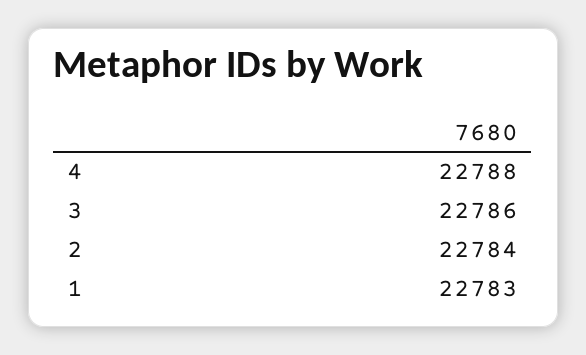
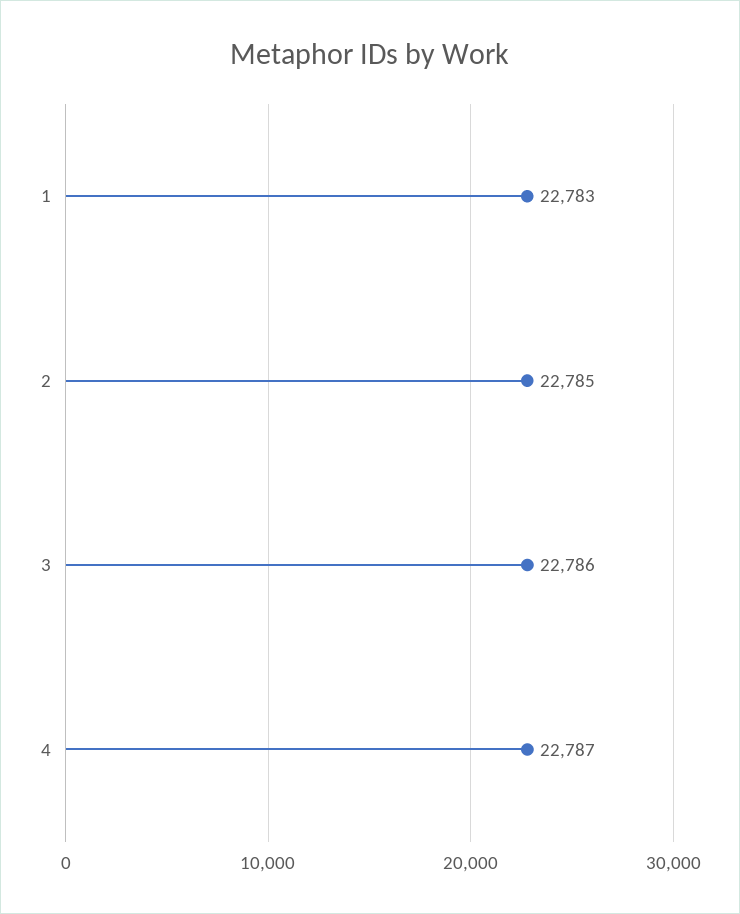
  {
-   "4": 22788,
+   "4": 22787,
    "3": 22786,
-   "2": 22784,
+   "2": 22785,
    "1": 22783
  }

